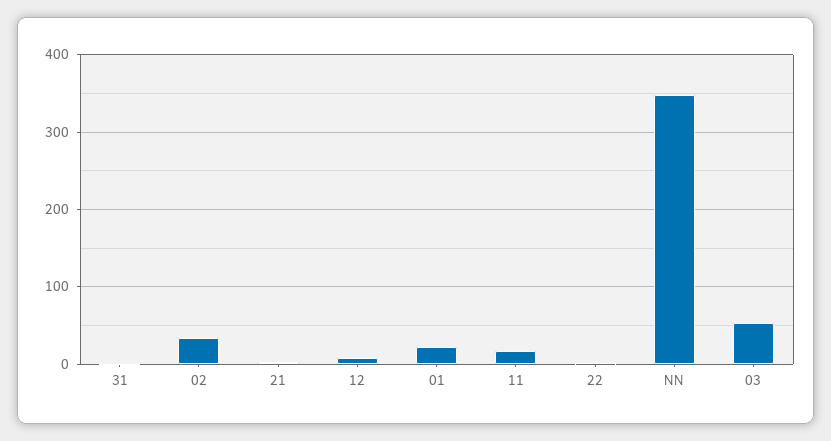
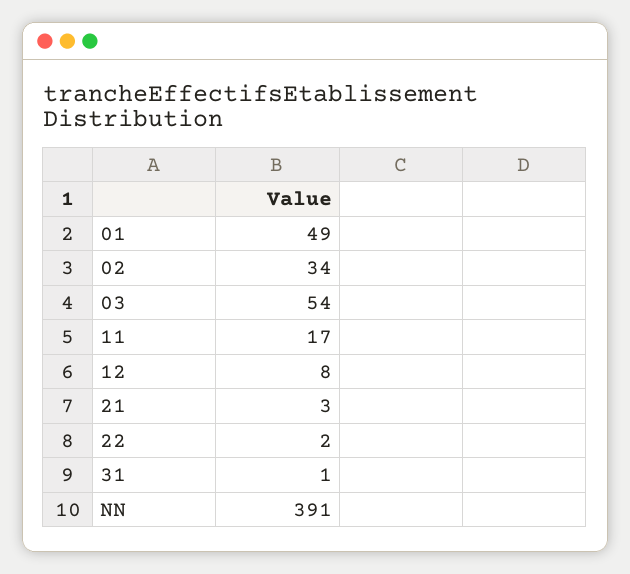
  {
    "31": 1,
    "02": 34,
    "21": 3,
    "12": 8,
-   "01": 20,
+   "01": 49,
    "11": 17,
    "22": 2,
-   "NN": 350,
+   "NN": 391,
    "03": 54
  }

